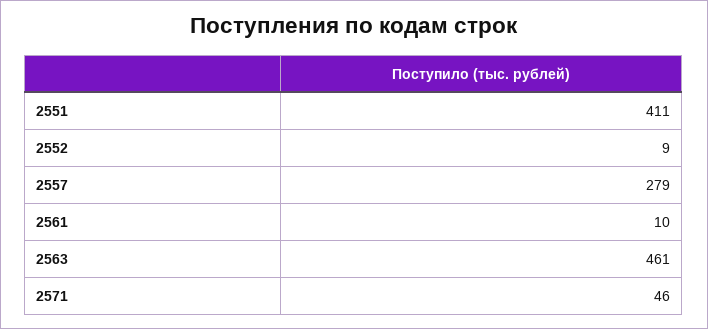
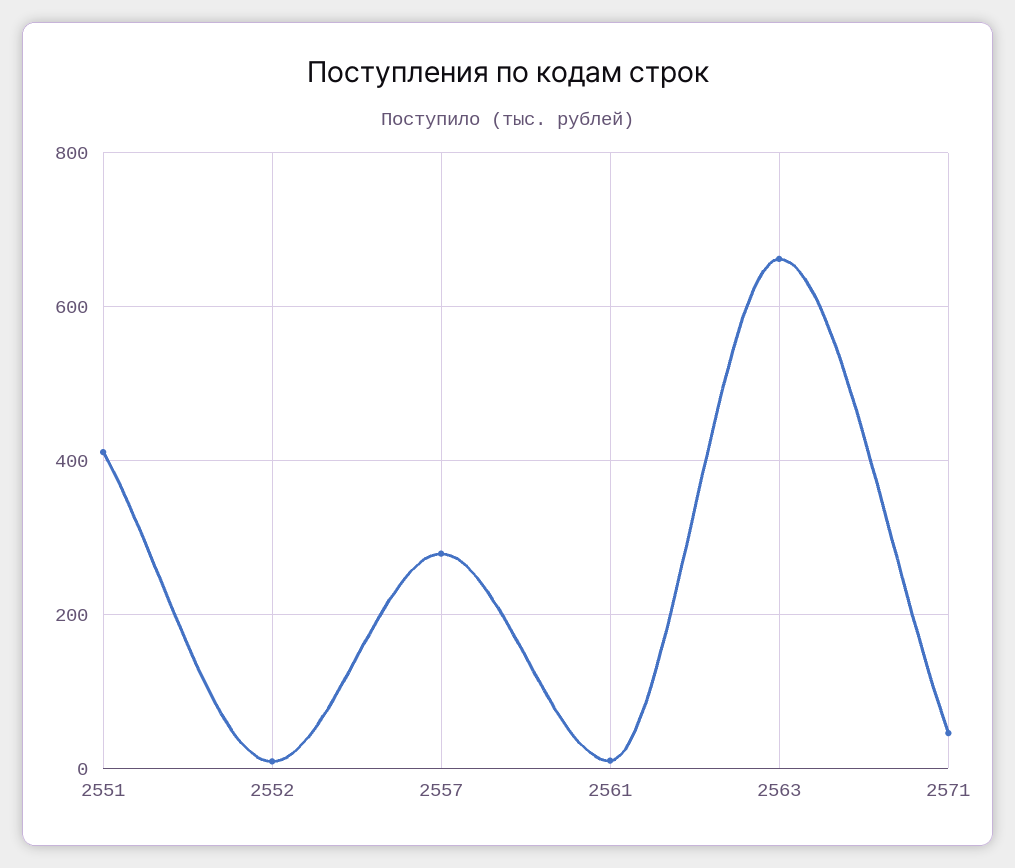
  {
    "2551": 411,
    "2552": 9,
    "2557": 279,
    "2561": 10,
-   "2563": 461,
+   "2563": 660,
    "2571": 46
  }

